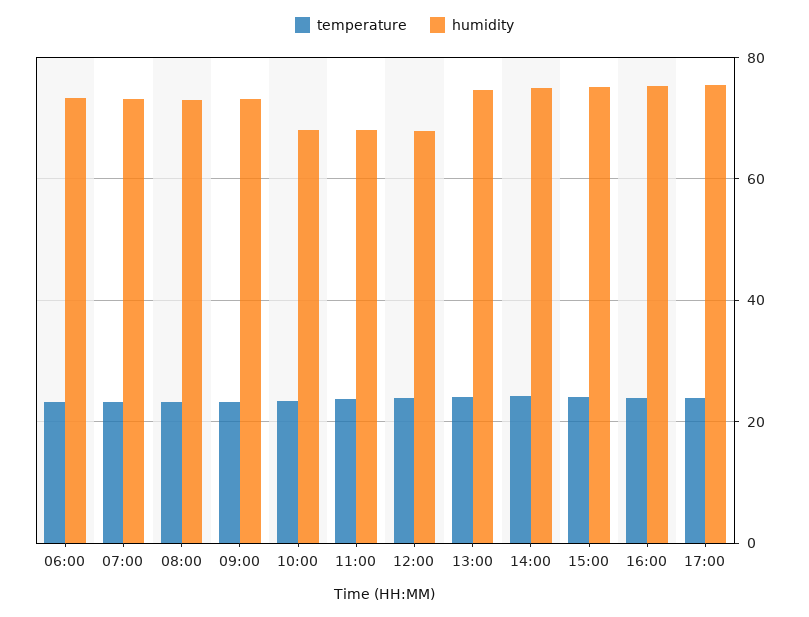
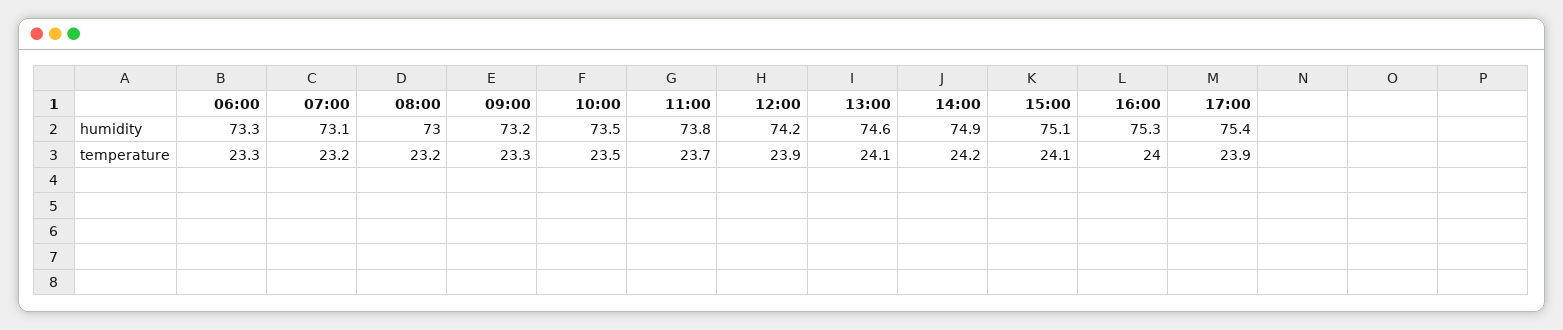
  {
    "temperature": {
      "06:00": 23.3,
      "07:00": 23.2,
      "08:00": 23.2,
      "09:00": 23.3,
      "10:00": 23.5,
      "11:00": 23.7,
      "12:00": 23.9,
      "13:00": 24.1,
      "14:00": 24.2,
      "15:00": 24.1,
      "16:00": 24,
      "17:00": 23.9
    },
    "humidity": {
      "06:00": 73.3,
      "07:00": 73.1,
      "08:00": 73,
      "09:00": 73.2,
-     "10:00": 68,
+     "10:00": 73.5,
-     "11:00": 68,
+     "11:00": 73.8,
-     "12:00": 68,
+     "12:00": 74.2,
      "13:00": 74.6,
      "14:00": 74.9,
      "15:00": 75.1,
      "16:00": 75.3,
      "17:00": 75.4
    }
  }

